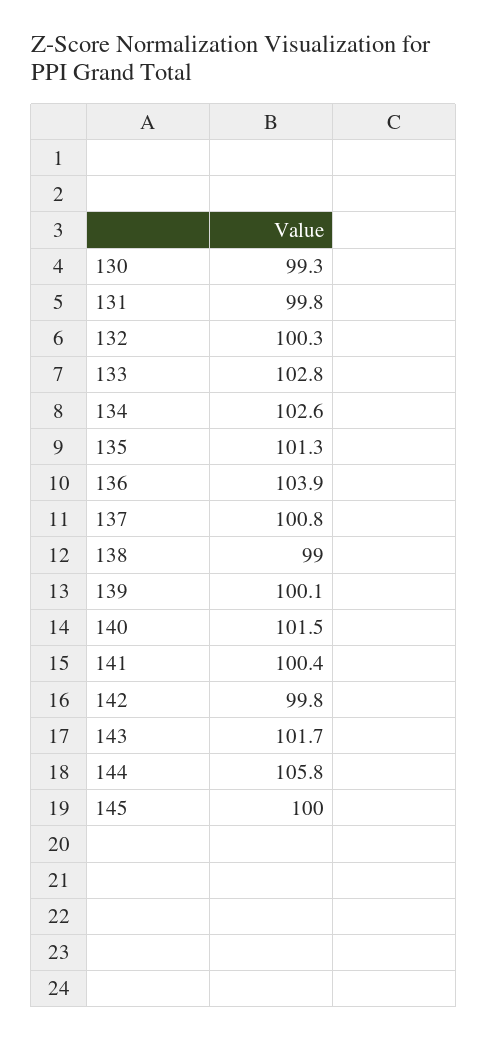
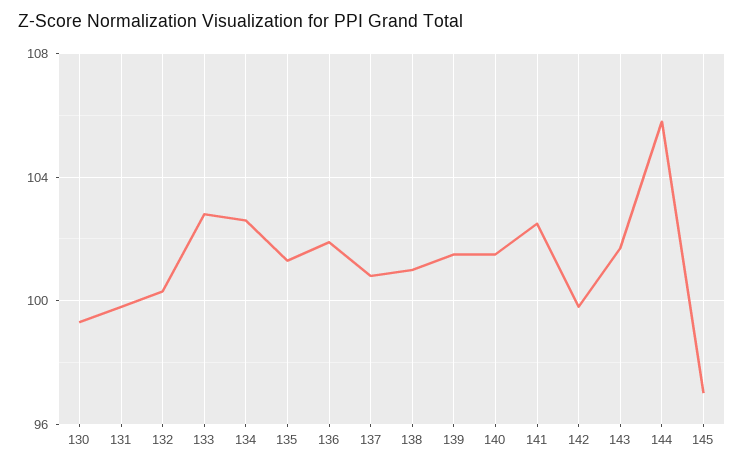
  {
    "130": 99.3,
    "131": 99.8,
    "132": 100.3,
    "133": 102.8,
    "134": 102.6,
    "135": 101.3,
-   "136": 103.9,
+   "136": 102,
    "137": 100.8,
-   "138": 99,
+   "138": 101,
-   "139": 100.1,
+   "139": 101.5,
    "140": 101.5,
-   "141": 100.4,
+   "141": 102.5,
    "142": 99.8,
    "143": 101.7,
    "144": 105.8,
-   "145": 100
+   "145": 97
  }

